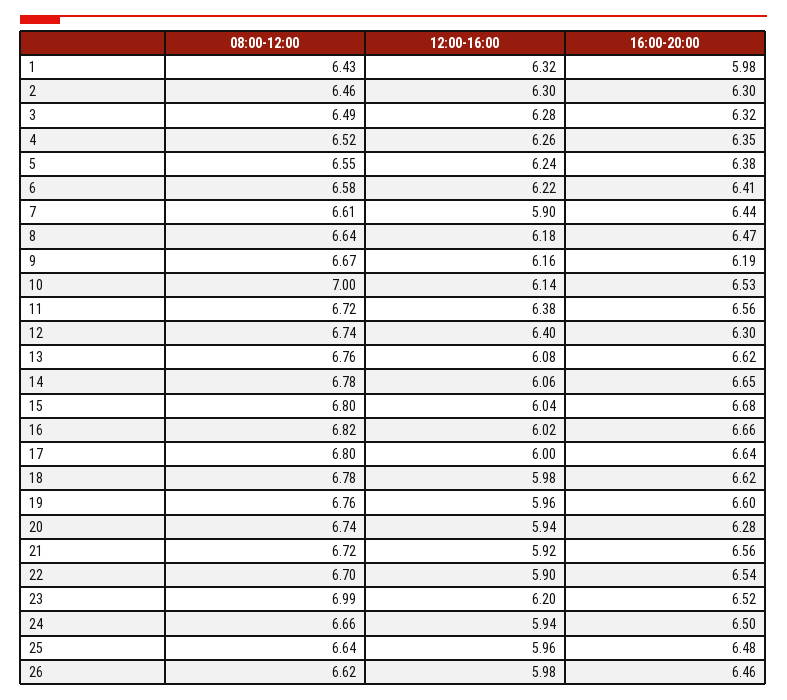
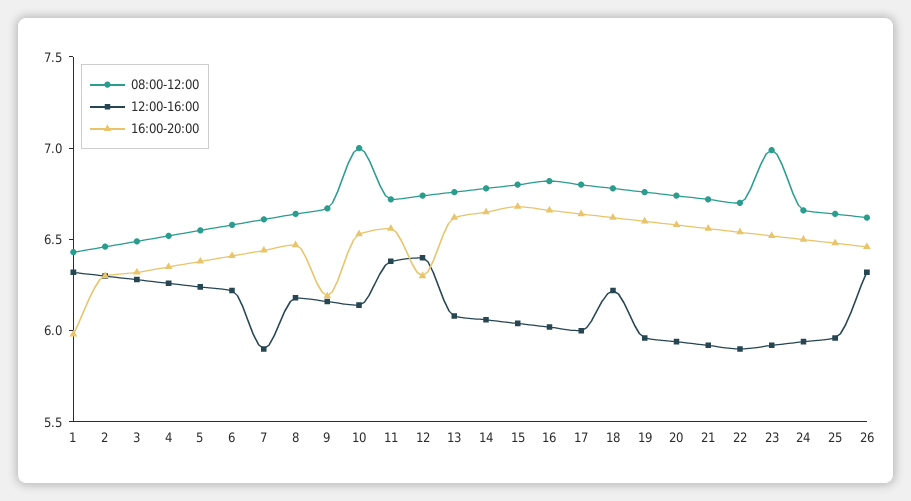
  {
    "08:00-12:00": {
      "1": 6.43,
      "2": 6.46,
      "3": 6.49,
      "4": 6.52,
      "5": 6.55,
      "6": 6.58,
      "7": 6.61,
      "8": 6.64,
      "9": 6.67,
      "10": 7,
      "11": 6.72,
      "12": 6.74,
      "13": 6.76,
      "14": 6.78,
      "15": 6.8,
      "16": 6.82,
      "17": 6.8,
      "18": 6.78,
      "19": 6.76,
      "20": 6.74,
      "21": 6.72,
      "22": 6.7,
      "23": 6.99,
      "24": 6.66,
      "25": 6.64,
      "26": 6.62
    },
    "12:00-16:00": {
      "1": 6.32,
      "2": 6.3,
      "3": 6.28,
      "4": 6.26,
      "5": 6.24,
      "6": 6.22,
      "7": 5.9,
      "8": 6.18,
      "9": 6.16,
      "10": 6.14,
      "11": 6.38,
      "12": 6.4,
      "13": 6.08,
      "14": 6.06,
      "15": 6.04,
      "16": 6.02,
      "17": 6,
-     "18": 5.98,
+     "18": 6.2,
      "19": 5.96,
      "20": 5.94,
      "21": 5.92,
      "22": 5.9,
-     "23": 6.2,
+     "23": 5.9,
      "24": 5.94,
      "25": 5.96,
-     "26": 5.98
+     "26": 6.3
    },
    "16:00-20:00": {
      "1": 5.98,
      "2": 6.3,
      "3": 6.32,
      "4": 6.35,
      "5": 6.38,
      "6": 6.41,
      "7": 6.44,
      "8": 6.47,
      "9": 6.19,
      "10": 6.53,
      "11": 6.56,
      "12": 6.3,
      "13": 6.62,
      "14": 6.65,
      "15": 6.68,
      "16": 6.66,
      "17": 6.64,
      "18": 6.62,
      "19": 6.6,
-     "20": 6.28,
+     "20": 6.6,
      "21": 6.56,
      "22": 6.54,
      "23": 6.52,
      "24": 6.5,
      "25": 6.48,
      "26": 6.46
    }
  }

